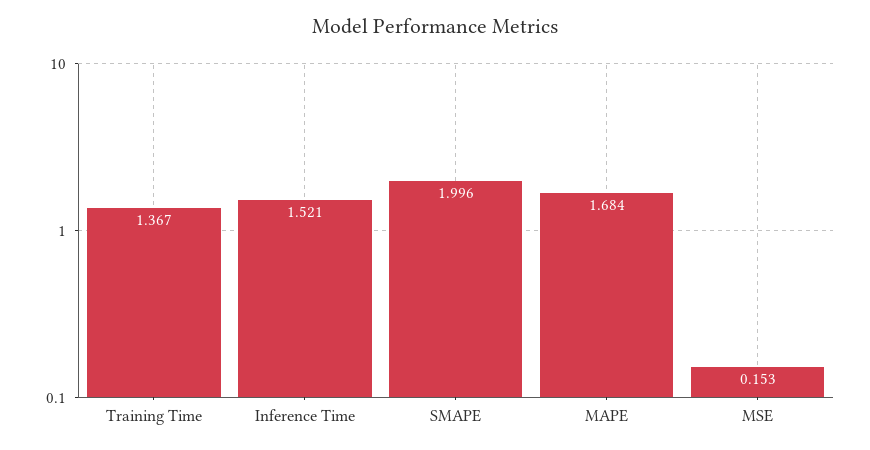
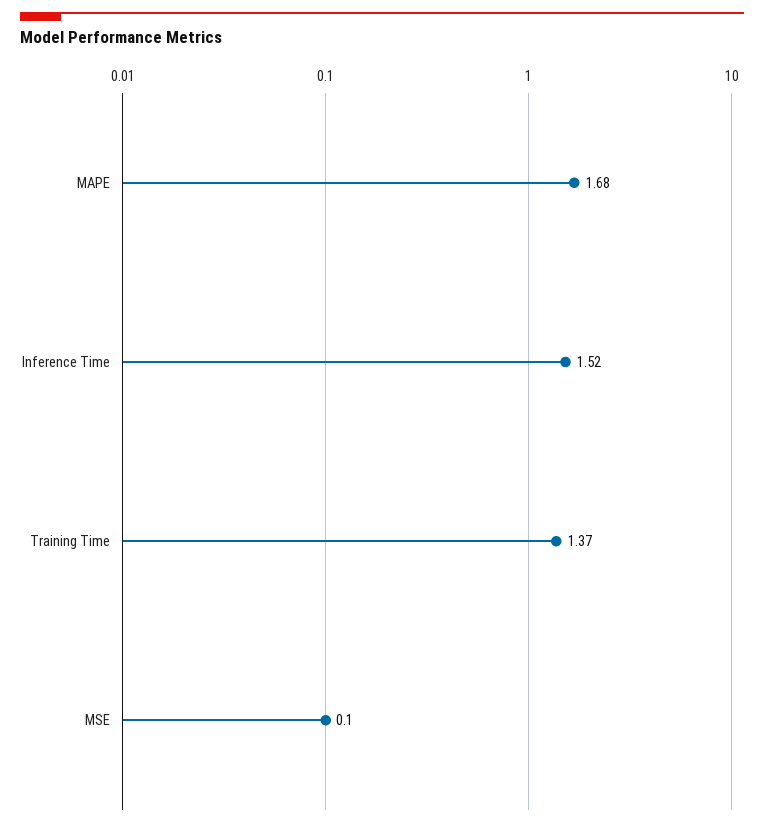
  {
    "Training Time": 1.367,
    "Inference Time": 1.521,
-   "SMAPE": 1.996,
    "MAPE": 1.684,
-   "MSE": 0.153
+   "MSE": 0.1
  }

